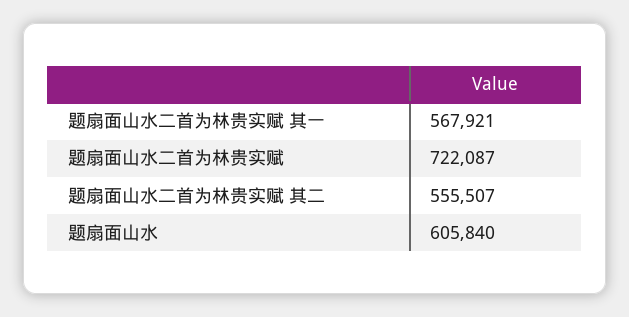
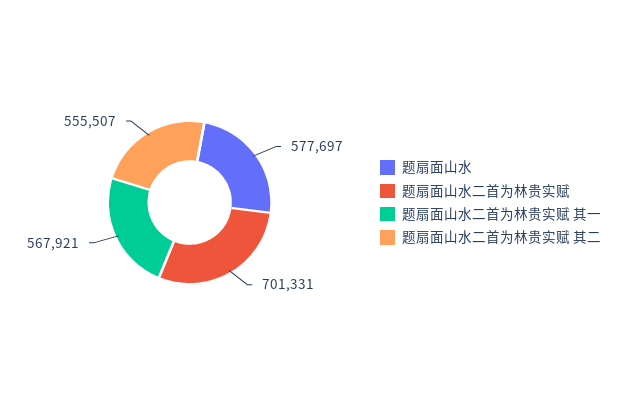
  {
    "题扇面山水二首为林贵实赋 其一": 567921,
-   "题扇面山水二首为林贵实赋": 722087,
+   "题扇面山水二首为林贵实赋": 701331,
    "题扇面山水二首为林贵实赋 其二": 555507,
-   "题扇面山水": 605840
+   "题扇面山水": 577697
  }

